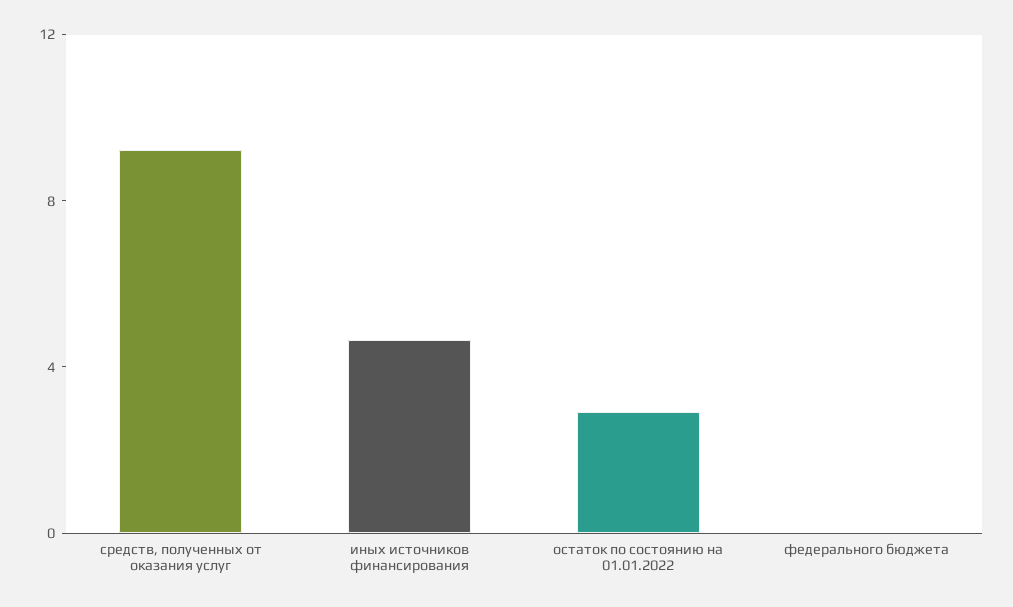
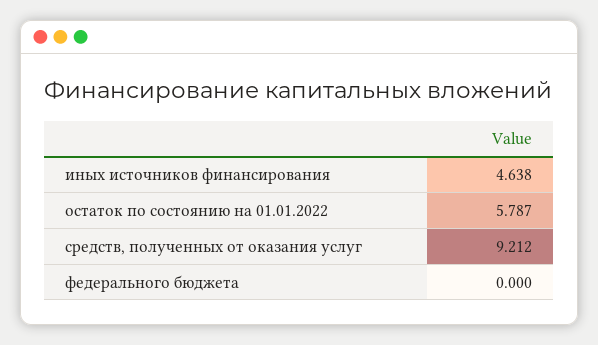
  {
    "средств, полученных от оказания услуг": 9.212,
    "иных источников финансирования": 4.638,
-   "остаток по состоянию на 01.01.2022": 3,
+   "остаток по состоянию на 01.01.2022": 5.787,
    "федерального бюджета": 0
  }

